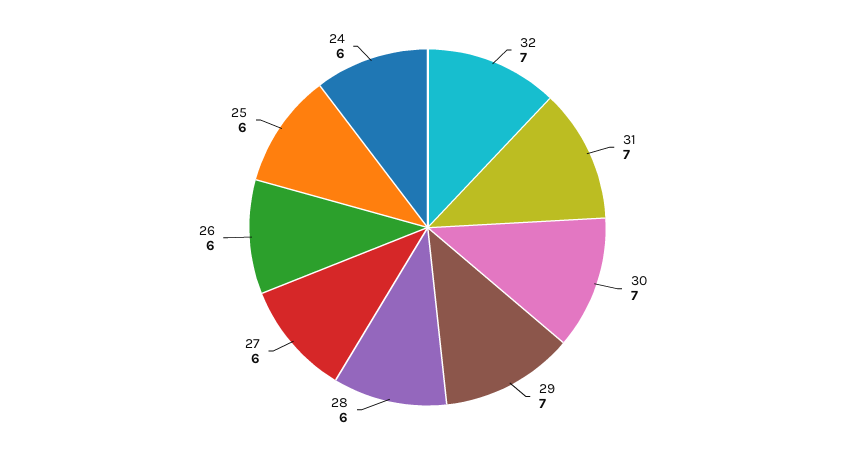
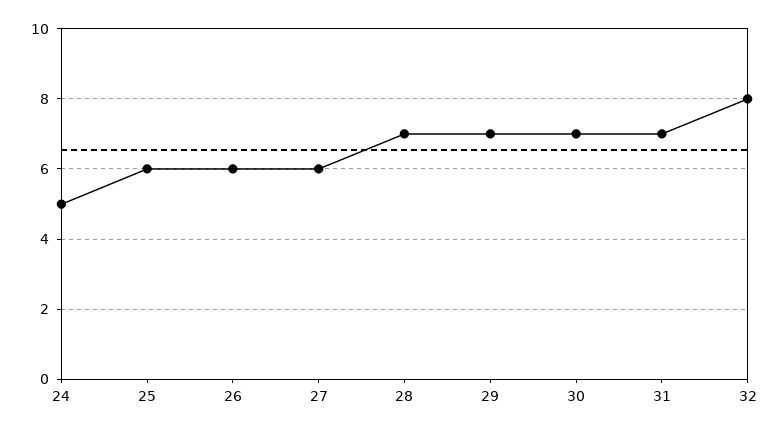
  {
-   "32": 7,
+   "32": 8,
    "31": 7,
    "30": 7,
    "29": 7,
-   "28": 6,
+   "28": 7,
    "27": 6,
    "26": 6,
    "25": 6,
-   "24": 6
+   "24": 5
  }

